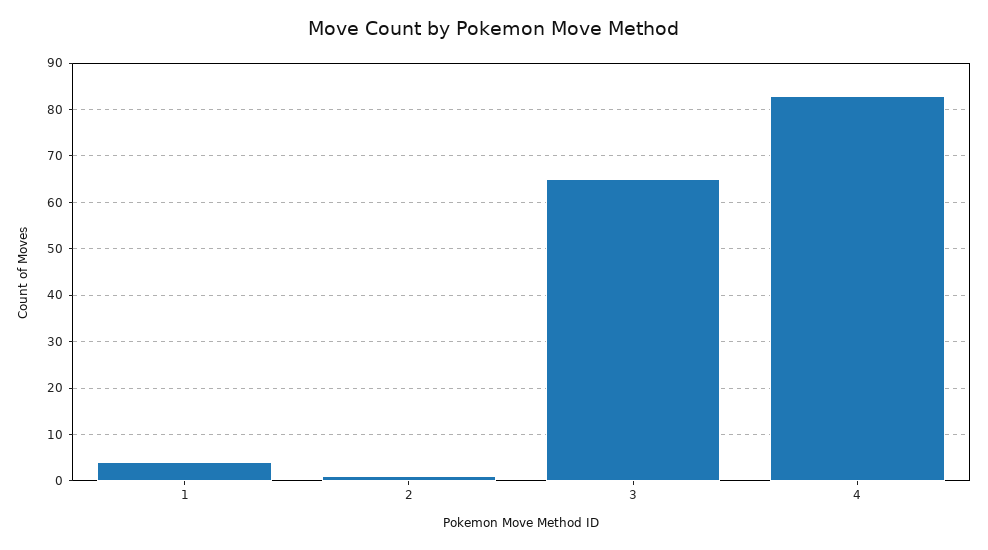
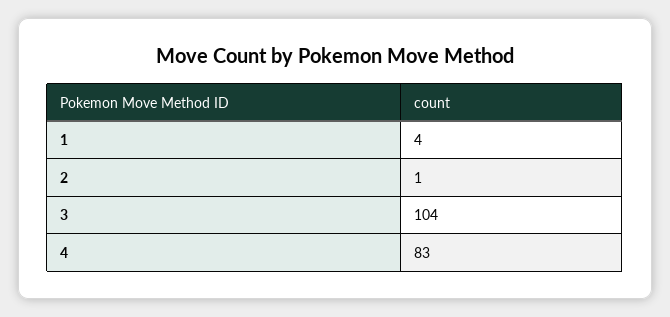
  {
    "1": 4,
    "2": 1,
-   "3": 65,
+   "3": 104,
    "4": 83
  }

